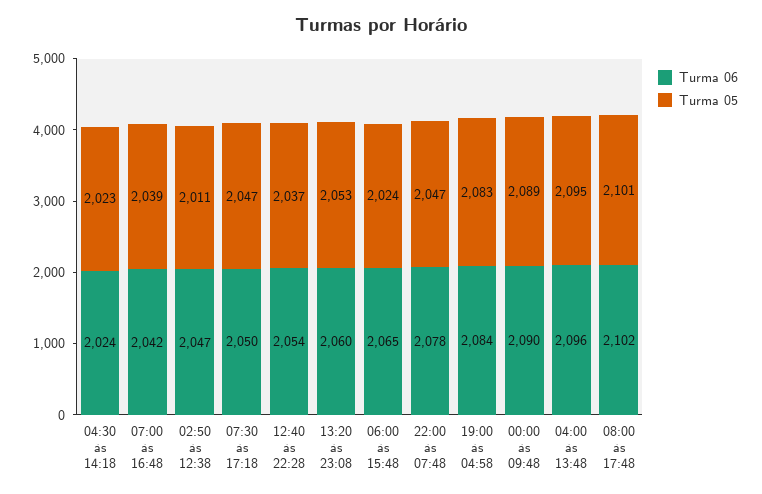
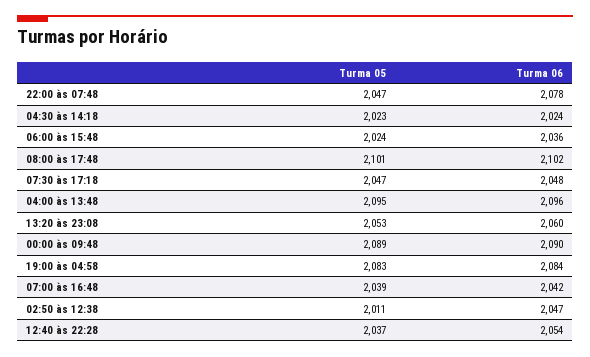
  {
    "Turma 06": {
      "04:30 às 14:18": 2024,
      "07:00 às 16:48": 2042,
      "02:50 às 12:38": 2047,
-     "07:30 às 17:18": 2050,
+     "07:30 às 17:18": 2048,
      "12:40 às 22:28": 2054,
      "13:20 às 23:08": 2060,
-     "06:00 às 15:48": 2065,
+     "06:00 às 15:48": 2036,
      "22:00 às 07:48": 2078,
      "19:00 às 04:58": 2084,
      "00:00 às 09:48": 2090,
      "04:00 às 13:48": 2096,
      "08:00 às 17:48": 2102
    },
    "Turma 05": {
      "04:30 às 14:18": 2023,
      "07:00 às 16:48": 2039,
      "02:50 às 12:38": 2011,
      "07:30 às 17:18": 2047,
      "12:40 às 22:28": 2037,
      "13:20 às 23:08": 2053,
      "06:00 às 15:48": 2024,
      "22:00 às 07:48": 2047,
      "19:00 às 04:58": 2083,
      "00:00 às 09:48": 2089,
      "04:00 às 13:48": 2095,
      "08:00 às 17:48": 2101
    }
  }

